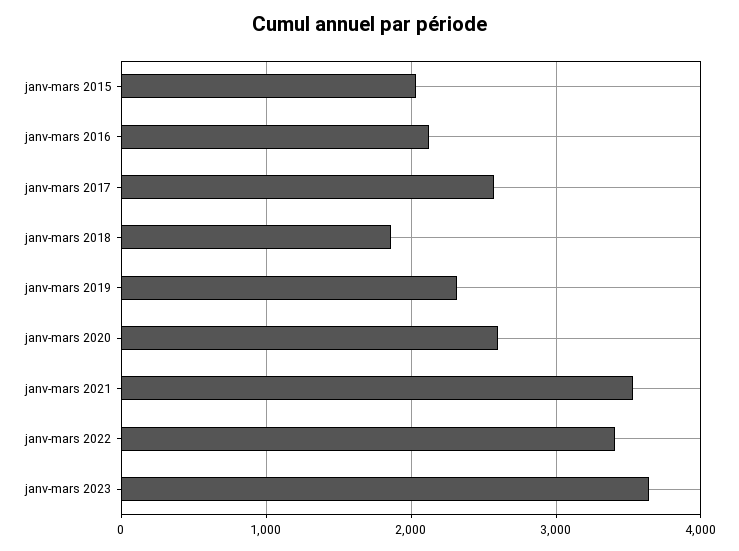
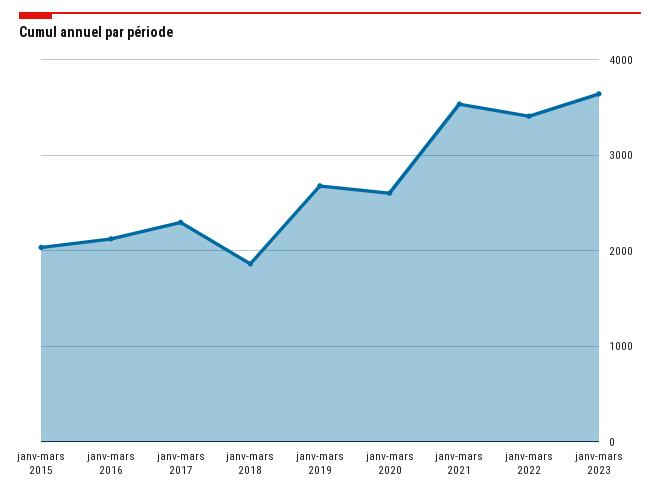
  {
    "janv-mars 2015": 2000,
    "janv-mars 2016": 2100,
-   "janv-mars 2017": 2600,
+   "janv-mars 2017": 2300,
    "janv-mars 2018": 1900,
-   "janv-mars 2019": 2300,
+   "janv-mars 2019": 2700,
    "janv-mars 2020": 2600,
    "janv-mars 2021": 3500,
    "janv-mars 2022": 3400,
    "janv-mars 2023": 3600
  }

